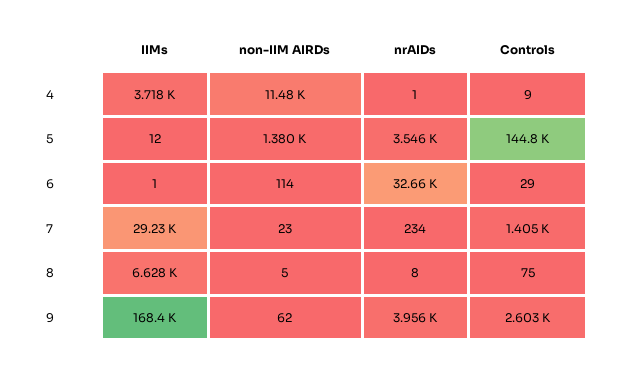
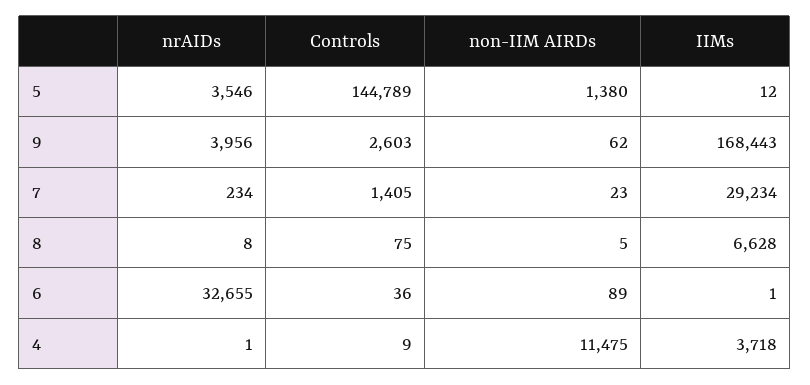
  {
    "IIMs": {
      "4": 3718,
      "5": 12,
      "6": 1,
      "7": 29234,
      "8": 6628,
      "9": 168443
    },
    "non-IIM AIRDs": {
      "4": 11475,
      "5": 1380,
-     "6": 114,
+     "6": 89,
      "7": 23,
      "8": 5,
      "9": 62
    },
    "nrAIDs": {
      "4": 1,
      "5": 3546,
      "6": 32655,
      "7": 234,
      "8": 8,
      "9": 3956
    },
    "Controls": {
      "4": 9,
      "5": 144789,
-     "6": 29,
+     "6": 36,
      "7": 1405,
      "8": 75,
      "9": 2603
    }
  }

